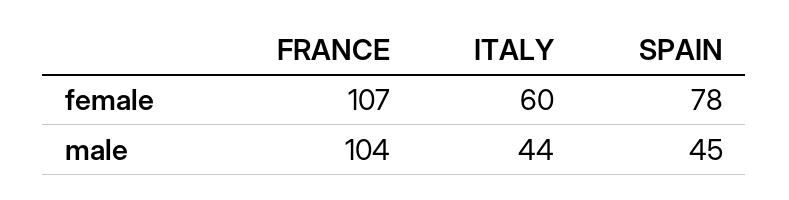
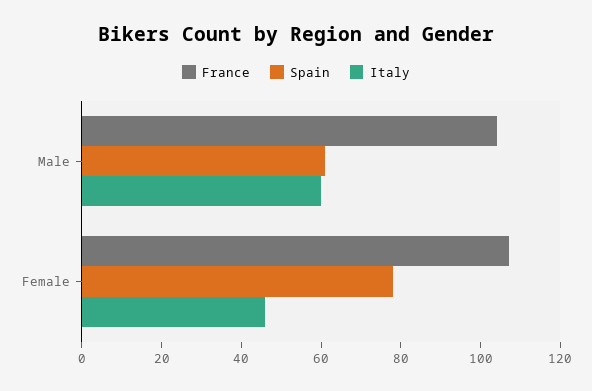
  {
    "FRANCE": {
      "female": 107,
      "male": 104
    },
    "ITALY": {
-     "female": 60,
+     "female": 45,
-     "male": 44
+     "male": 60
    },
    "SPAIN": {
      "female": 78,
-     "male": 45
+     "male": 60
    }
  }

